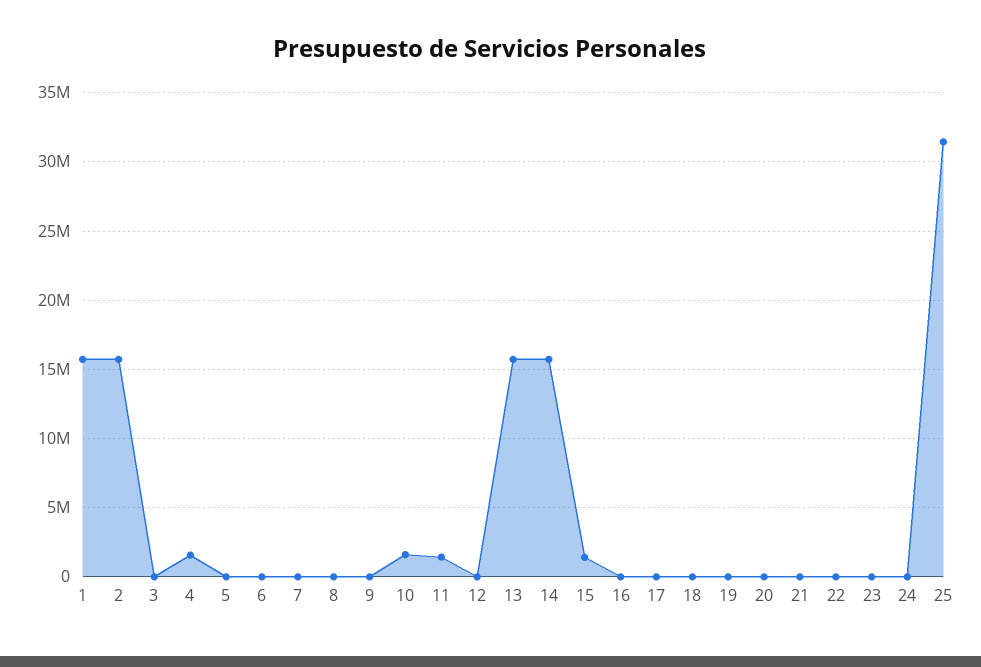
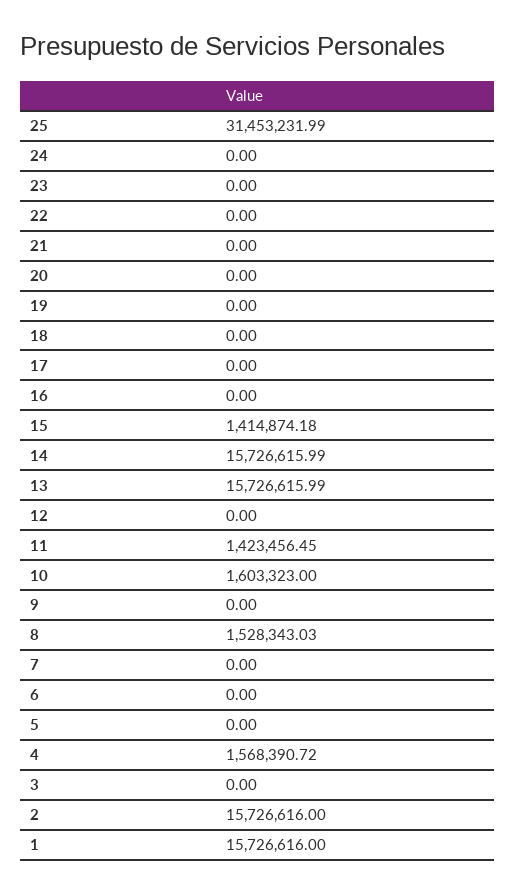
  {
    "1": 15726616,
    "2": 15726616,
    "3": 0,
    "4": 1568390.72,
    "5": 0,
    "6": 0,
    "7": 0,
-   "8": 0,
+   "8": 1528343.03,
    "9": 0,
    "10": 1603323,
    "11": 1423456.45,
    "12": 0,
    "13": 15726615.99,
    "14": 15726615.99,
    "15": 1414874.18,
    "16": 0,
    "17": 0,
    "18": 0,
    "19": 0,
    "20": 0,
    "21": 0,
    "22": 0,
    "23": 0,
    "24": 0,
    "25": 31453231.99
  }

